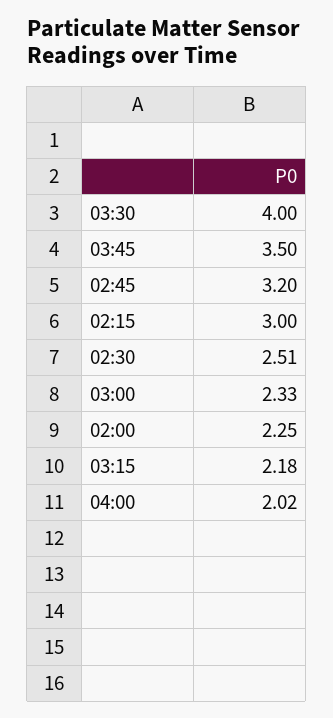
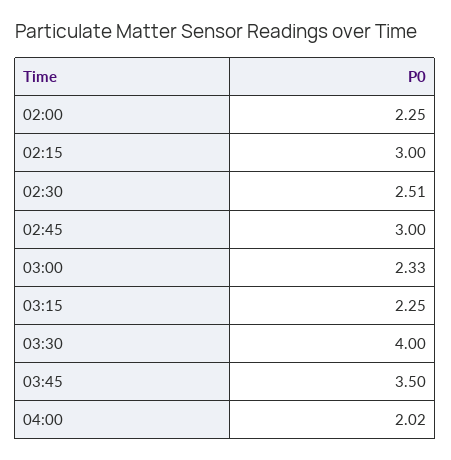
  {
    "03:30": 4,
    "03:45": 3.5,
-   "02:45": 3.2,
+   "02:45": 3,
    "02:15": 3,
    "02:30": 2.51,
    "03:00": 2.33,
    "02:00": 2.25,
-   "03:15": 2.18,
+   "03:15": 2.25,
    "04:00": 2.02
  }

